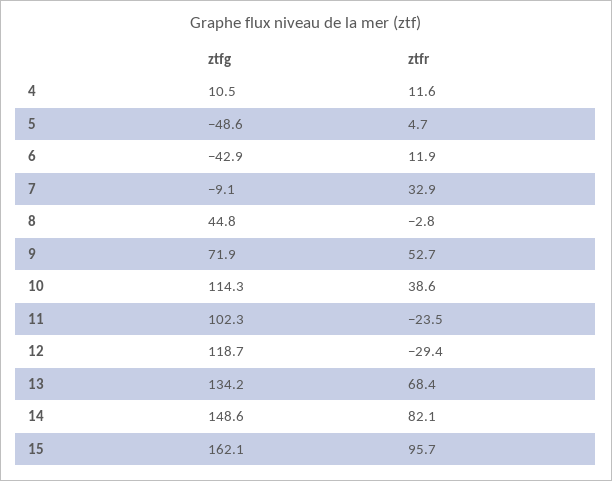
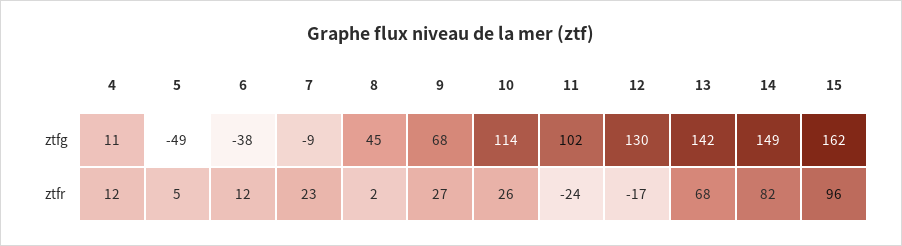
  {
    "ztfg": {
      "4": 10.5,
      "5": -48.6,
-     "6": -42.9,
+     "6": -38,
      "7": -9.1,
      "8": 44.8,
-     "9": 71.9,
+     "9": 68,
      "10": 114.3,
      "11": 102.3,
-     "12": 118.7,
+     "12": 130,
-     "13": 134.2,
+     "13": 142,
      "14": 148.6,
      "15": 162.1
    },
    "ztfr": {
      "4": 11.6,
      "5": 4.7,
      "6": 11.9,
-     "7": 32.9,
+     "7": 23,
-     "8": -2.8,
+     "8": 2,
-     "9": 52.7,
+     "9": 27,
-     "10": 38.6,
+     "10": 26,
      "11": -23.5,
-     "12": -29.4,
+     "12": -17,
      "13": 68.4,
      "14": 82.1,
      "15": 95.7
    }
  }

